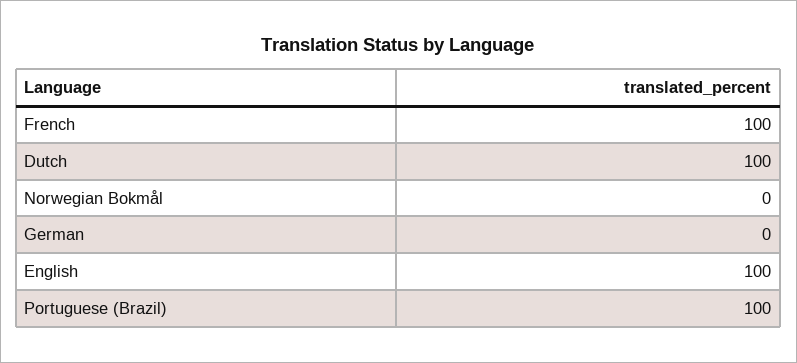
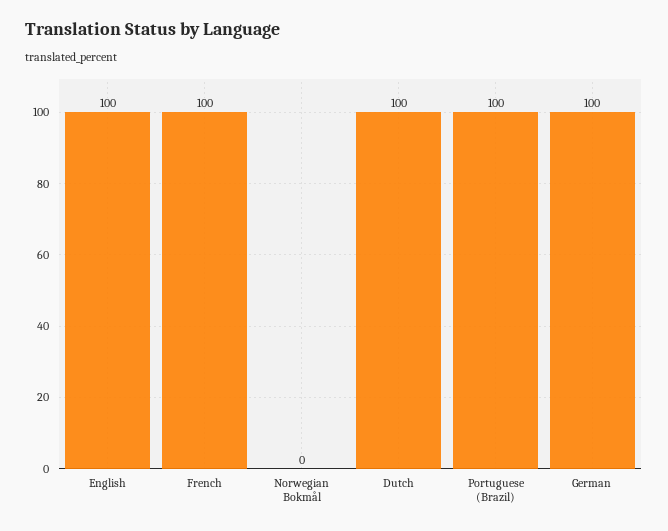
  {
    "French": 100,
    "Dutch": 100,
    "Norwegian Bokmål": 0,
-   "German": 0,
+   "German": 100,
    "English": 100,
    "Portuguese (Brazil)": 100
  }

